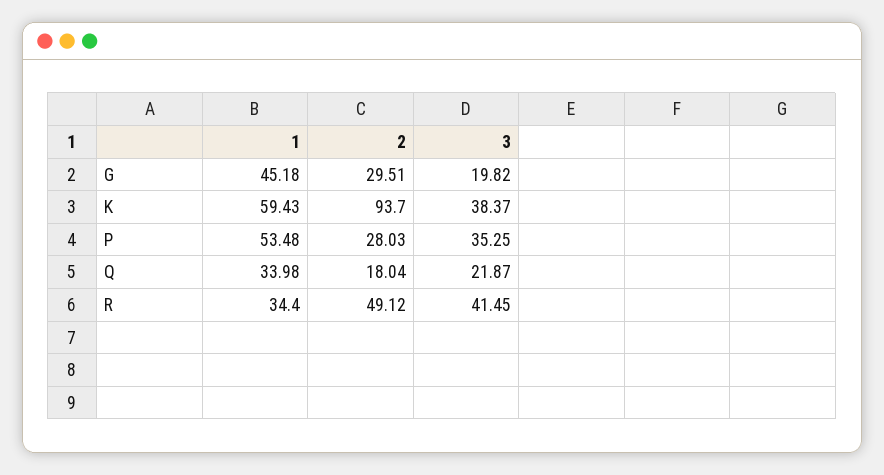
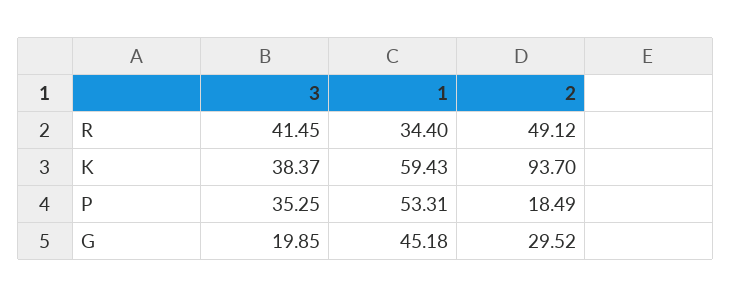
  {
    "1": {
      "G": 45.18,
      "K": 59.43,
-     "P": 53.48,
+     "P": 53.31,
-     "Q": 33.98,
      "R": 34.4
    },
    "2": {
-     "G": 29.51,
+     "G": 29.52,
      "K": 93.7,
-     "P": 28.03,
+     "P": 18.49,
-     "Q": 18.04,
      "R": 49.12
    },
    "3": {
-     "G": 19.82,
+     "G": 19.85,
      "K": 38.37,
      "P": 35.25,
-     "Q": 21.87,
      "R": 41.45
    }
  }

